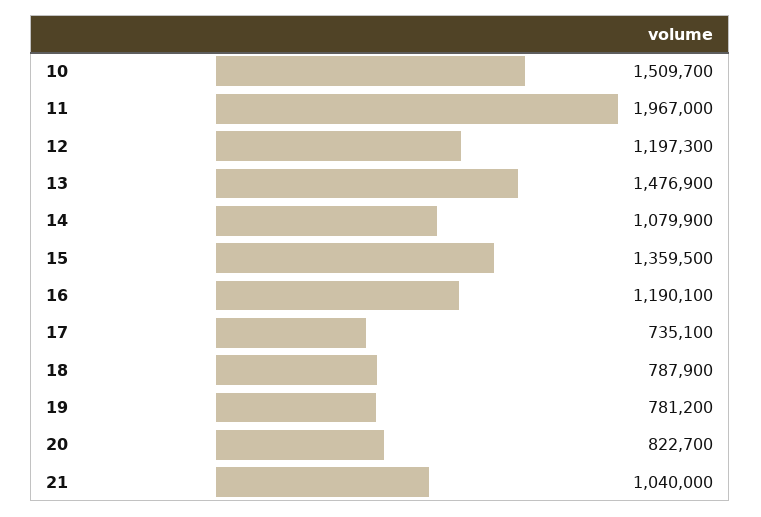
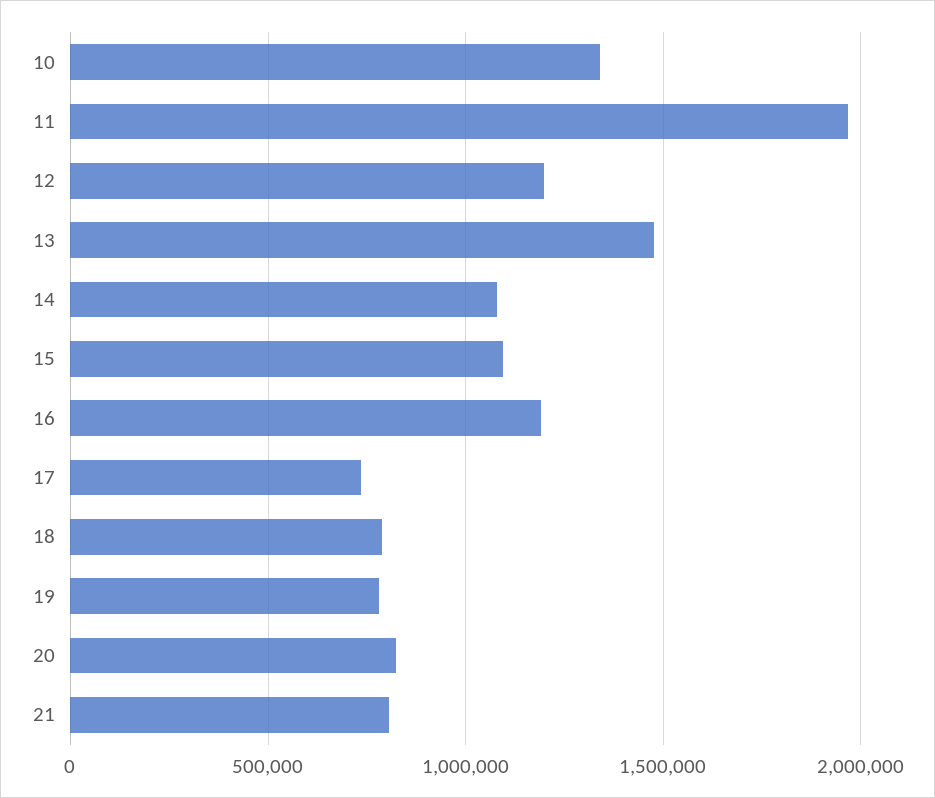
  {
-   "10": 1509700,
+   "10": 1350000,
    "11": 1967000,
    "12": 1197300,
    "13": 1476900,
    "14": 1079900,
-   "15": 1359500,
+   "15": 1100000,
    "16": 1190100,
    "17": 735100,
    "18": 787900,
    "19": 781200,
    "20": 822700,
-   "21": 1040000
+   "21": 800000
  }

